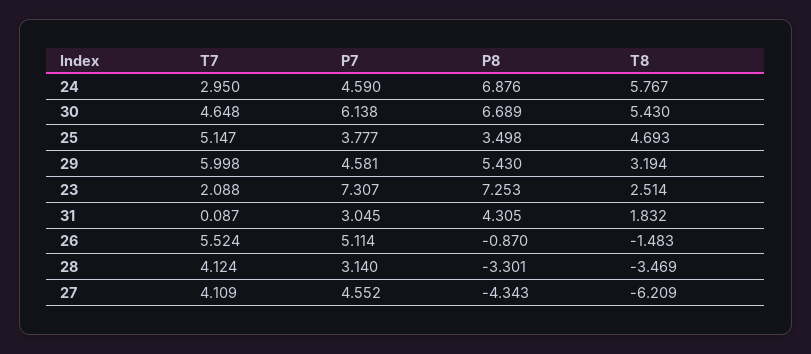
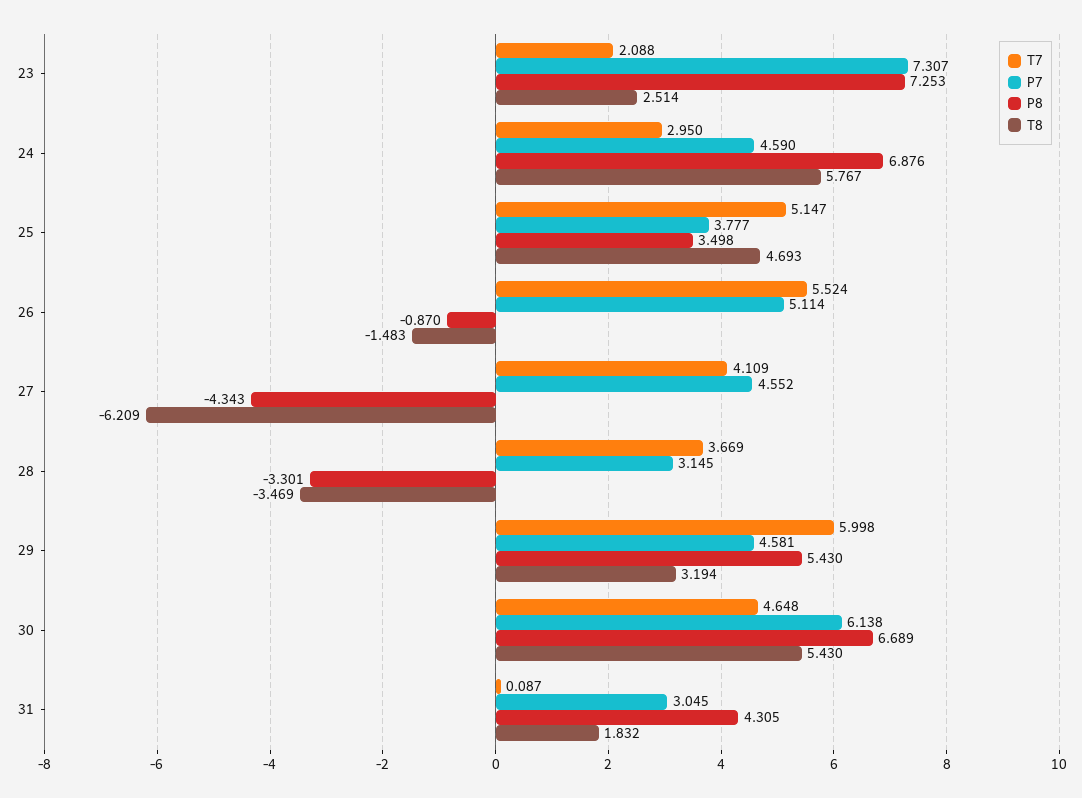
  {
    "T7": {
      "24": 2.95,
      "30": 4.648,
      "25": 5.147,
      "29": 5.998,
      "23": 2.088,
      "31": 0.087,
      "26": 5.524,
-     "28": 4.124,
+     "28": 3.669,
      "27": 4.109
    },
    "P7": {
      "24": 4.59,
      "30": 6.138,
      "25": 3.777,
      "29": 4.581,
      "23": 7.307,
      "31": 3.045,
      "26": 5.114,
-     "28": 3.14,
+     "28": 3.145,
      "27": 4.552
    },
    "P8": {
      "24": 6.876,
      "30": 6.689,
      "25": 3.498,
      "29": 5.43,
      "23": 7.253,
      "31": 4.305,
      "26": -0.87,
      "28": -3.301,
      "27": -4.343
    },
    "T8": {
      "24": 5.767,
      "30": 5.43,
      "25": 4.693,
      "29": 3.194,
      "23": 2.514,
      "31": 1.832,
      "26": -1.483,
      "28": -3.469,
      "27": -6.209
    }
  }

